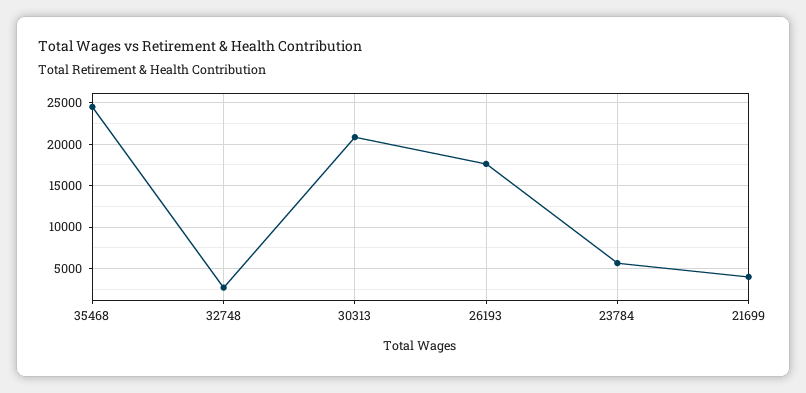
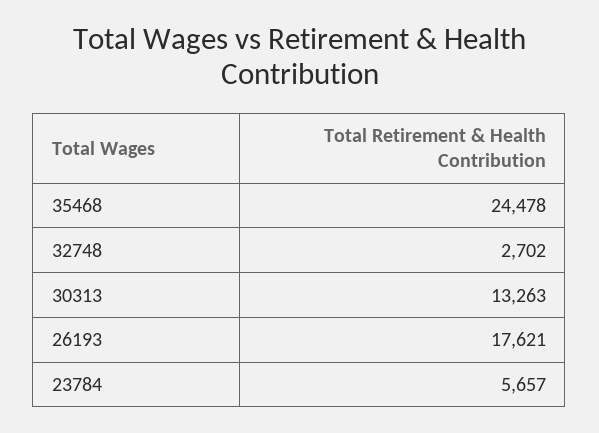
  {
    "35468": 24478,
    "32748": 2702,
-   "30313": 21000,
+   "30313": 13263,
    "26193": 17621,
-   "23784": 5657,
+   "23784": 5657
-   "21699": 4000
  }

